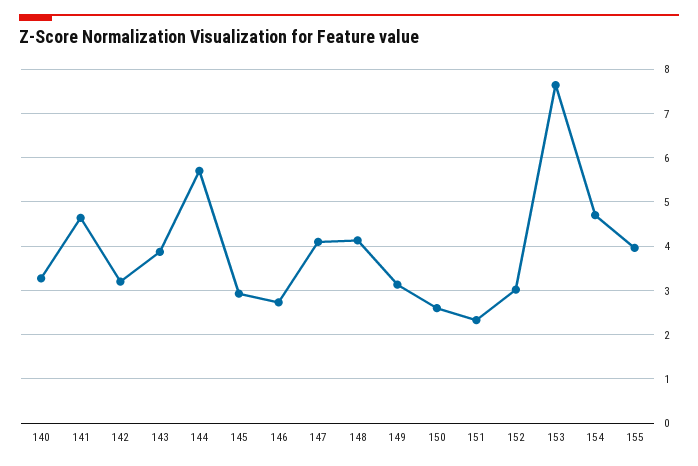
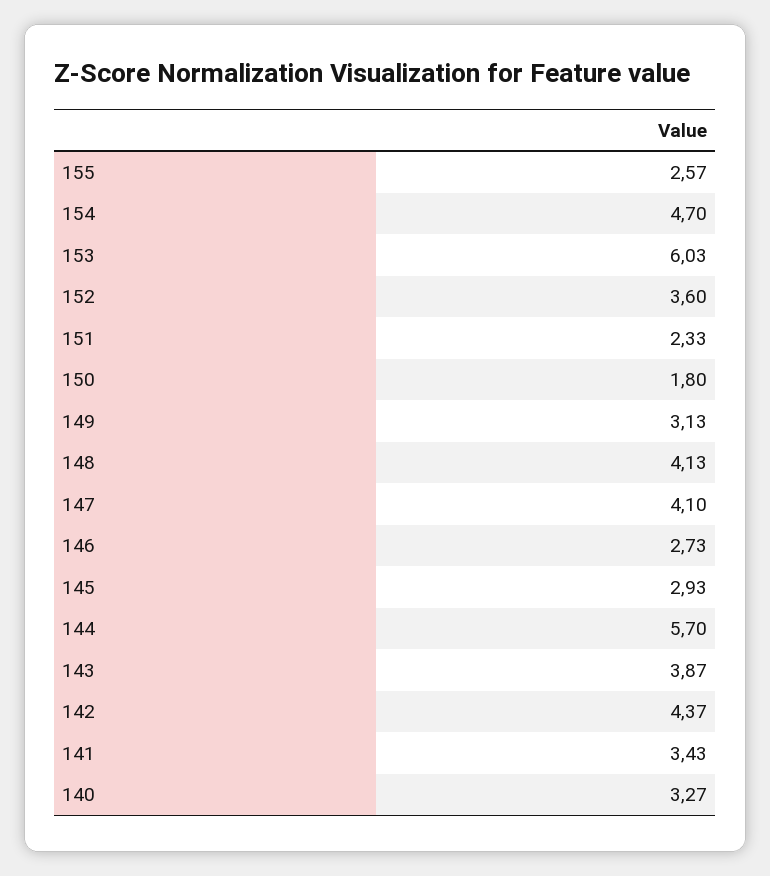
  {
    "140": 3.27,
-   "141": 4.6,
+   "141": 3.43,
-   "142": 3.2,
+   "142": 4.37,
    "143": 3.87,
    "144": 5.7,
    "145": 2.93,
    "146": 2.73,
    "147": 4.1,
    "148": 4.13,
    "149": 3.13,
-   "150": 2.6,
+   "150": 1.8,
    "151": 2.33,
-   "152": 3,
+   "152": 3.6,
-   "153": 7.6,
+   "153": 6.03,
    "154": 4.7,
-   "155": 4
+   "155": 2.57
  }

